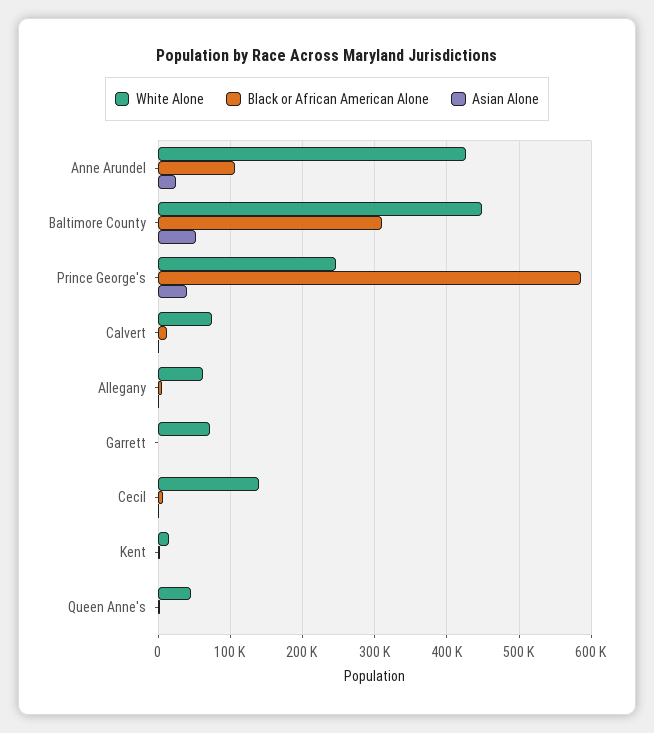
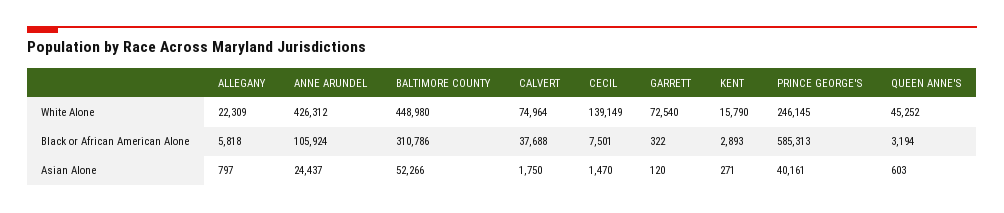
  {
    "White Alone": {
      "Anne Arundel": 426312,
      "Baltimore County": 448980,
      "Prince George's": 246145,
      "Calvert": 74964,
-     "Allegany": 60000,
+     "Allegany": 22309,
      "Garrett": 72540,
      "Cecil": 139149,
      "Kent": 15790,
      "Queen Anne's": 45252
    },
    "Black or African American Alone": {
      "Anne Arundel": 105924,
      "Baltimore County": 310786,
      "Prince George's": 585313,
-     "Calvert": 10000,
+     "Calvert": 37688,
      "Allegany": 5818,
      "Garrett": 322,
      "Cecil": 7501,
      "Kent": 2893,
      "Queen Anne's": 3194
    },
    "Asian Alone": {
      "Anne Arundel": 24437,
      "Baltimore County": 52266,
      "Prince George's": 40161,
      "Calvert": 1750,
      "Allegany": 797,
      "Garrett": 120,
      "Cecil": 1470,
      "Kent": 271,
      "Queen Anne's": 603
    }
  }

